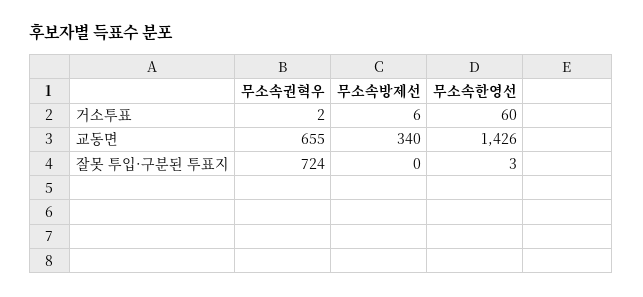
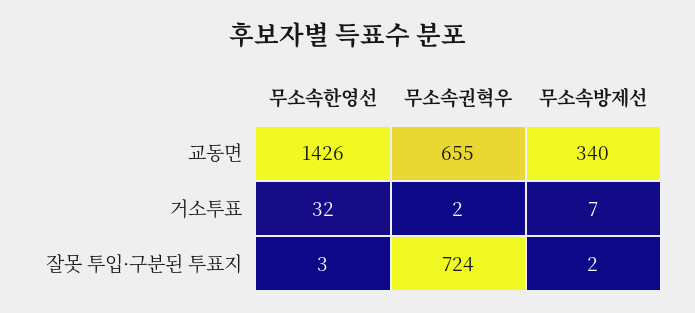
  {
    "무소속권혁우": {
      "거소투표": 2,
      "교동면": 655,
      "잘못 투입·구분된 투표지": 724
    },
    "무소속방제선": {
-     "거소투표": 6,
+     "거소투표": 7,
      "교동면": 340,
-     "잘못 투입·구분된 투표지": 0
+     "잘못 투입·구분된 투표지": 2
    },
    "무소속한영선": {
-     "거소투표": 60,
+     "거소투표": 32,
      "교동면": 1426,
      "잘못 투입·구분된 투표지": 3
    }
  }

